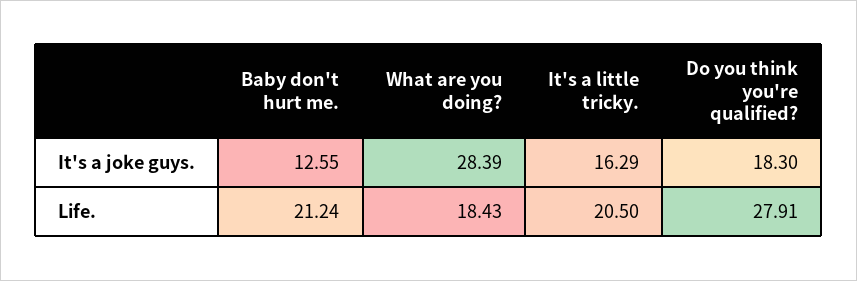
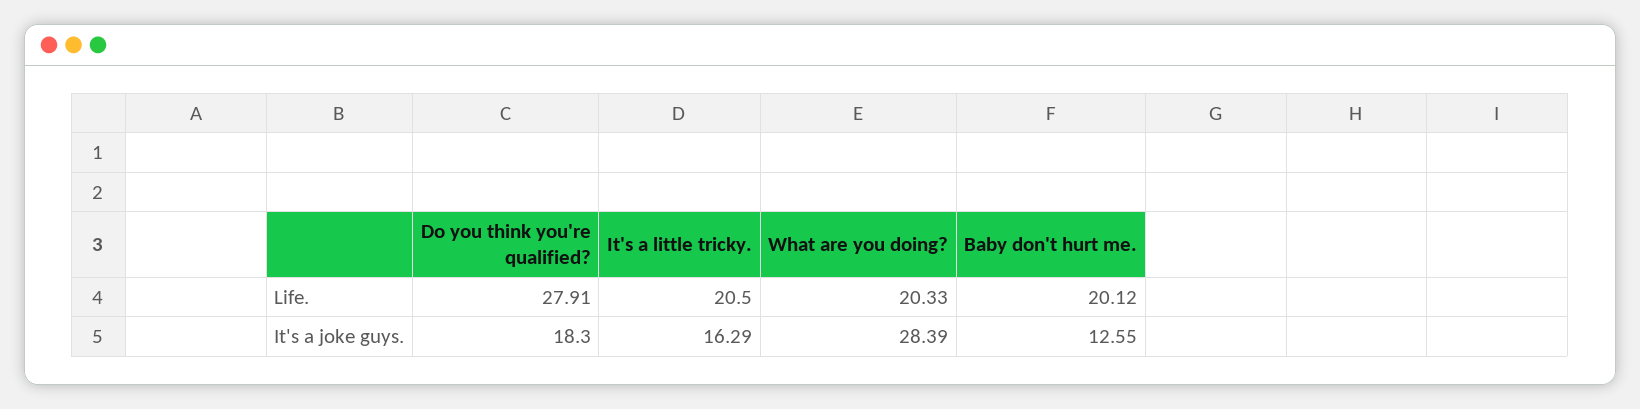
  {
    "Baby don't hurt me.": {
      "It's a joke guys.": 12.55,
-     "Life.": 21.24
+     "Life.": 20.12
    },
    "What are you doing?": {
      "It's a joke guys.": 28.39,
-     "Life.": 18.43
+     "Life.": 20.33
    },
    "It's a little tricky.": {
      "It's a joke guys.": 16.29,
      "Life.": 20.5
    },
    "Do you think you're qualified?": {
      "It's a joke guys.": 18.3,
      "Life.": 27.91
    }
  }

